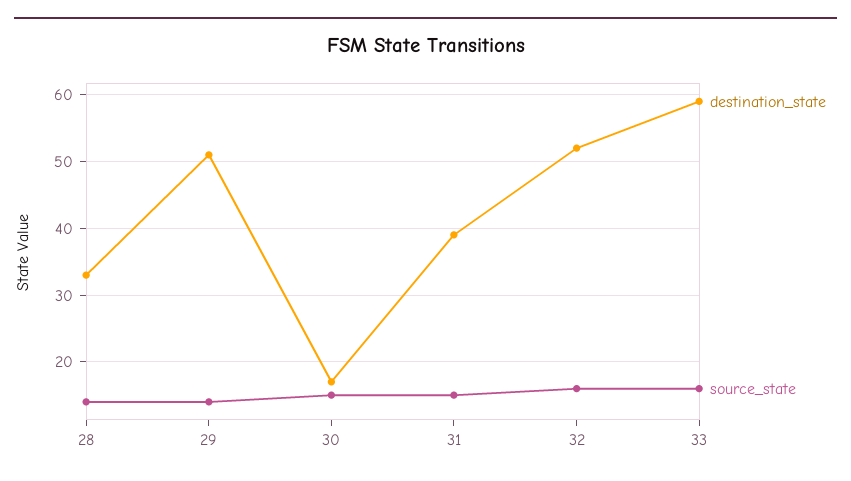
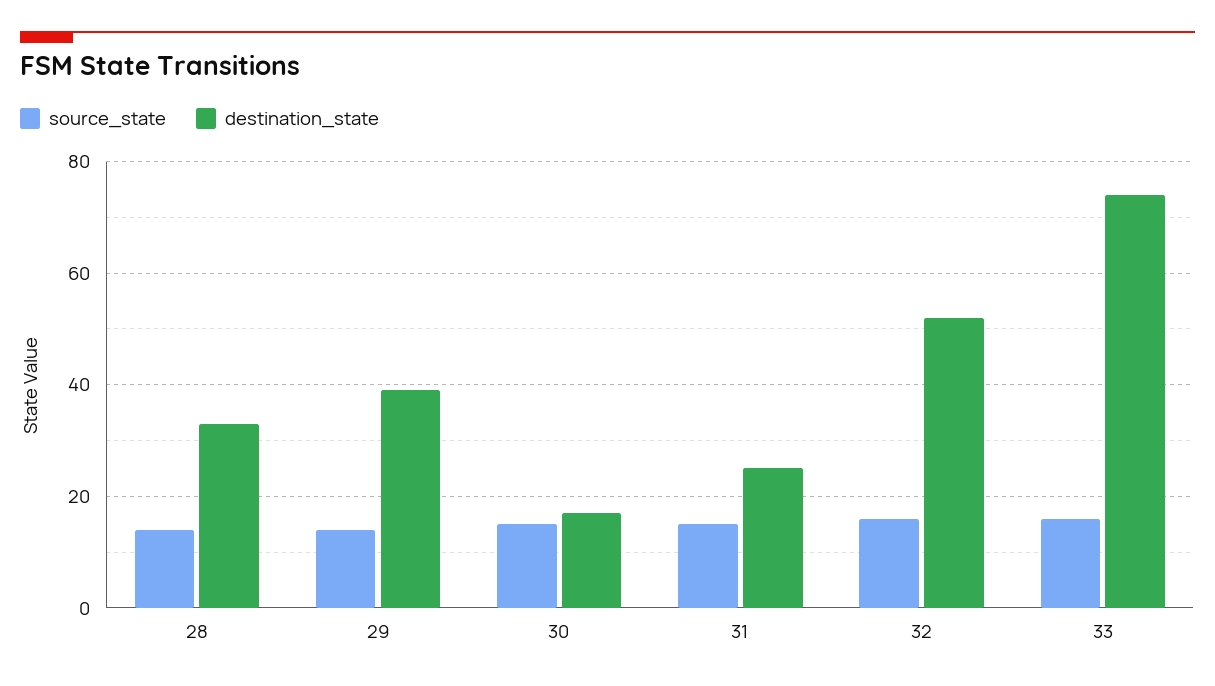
  {
    "destination_state": {
      "28": 33,
-     "29": 51,
+     "29": 40,
      "30": 17,
-     "31": 39,
+     "31": 25,
      "32": 52,
-     "33": 59
+     "33": 75
    },
    "source_state": {
      "28": 14,
      "29": 14,
      "30": 15,
      "31": 15,
      "32": 16,
      "33": 16
    }
  }

